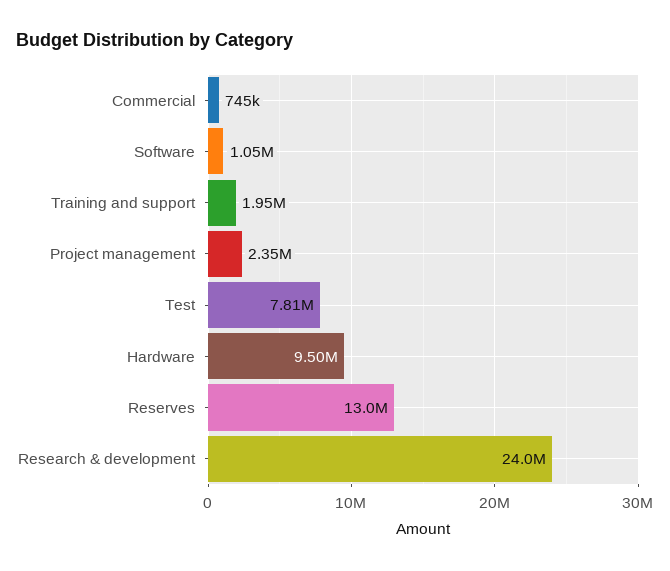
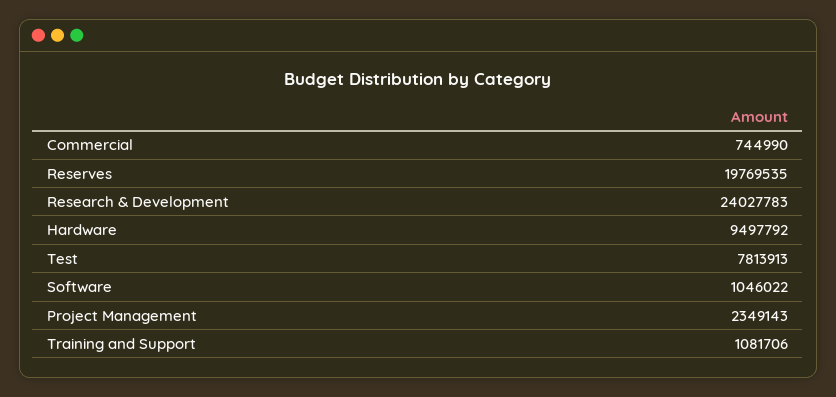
  {
    "Commercial": 744990,
    "Software": 1046022,
-   "Training and support": 1950000,
+   "Training and support": 1081706,
    "Project management": 2349143,
    "Test": 7813913,
    "Hardware": 9497792,
-   "Reserves": 13000000,
+   "Reserves": 19769535,
    "Research & development": 24027783
  }

